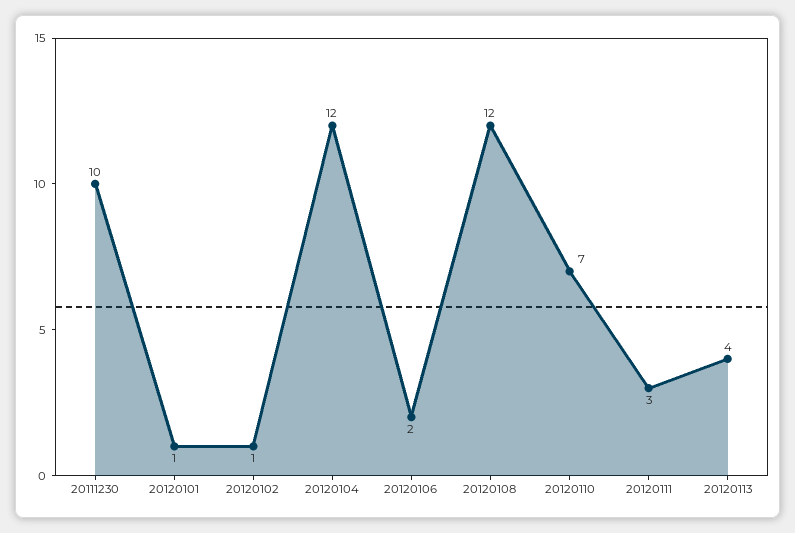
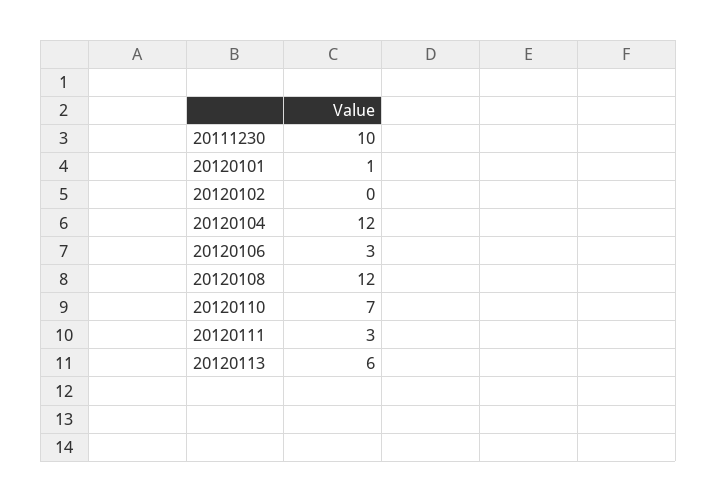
  {
    "20111230": 10,
    "20120101": 1,
-   "20120102": 1,
+   "20120102": 0,
    "20120104": 12,
-   "20120106": 2,
+   "20120106": 3,
    "20120108": 12,
    "20120110": 7,
    "20120111": 3,
-   "20120113": 4
+   "20120113": 6
  }

